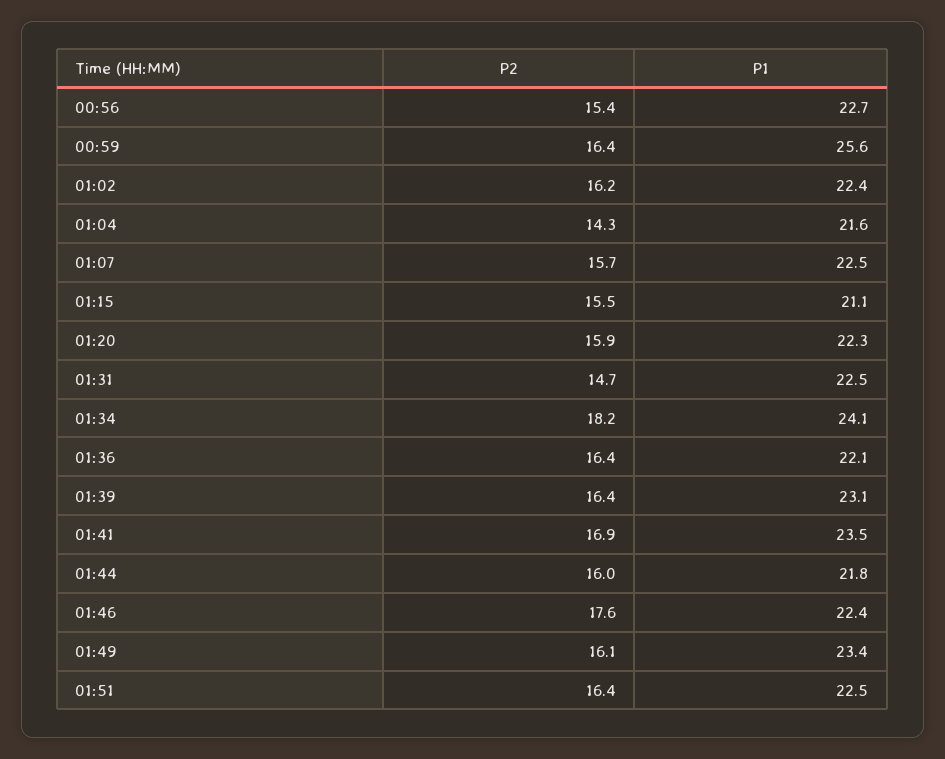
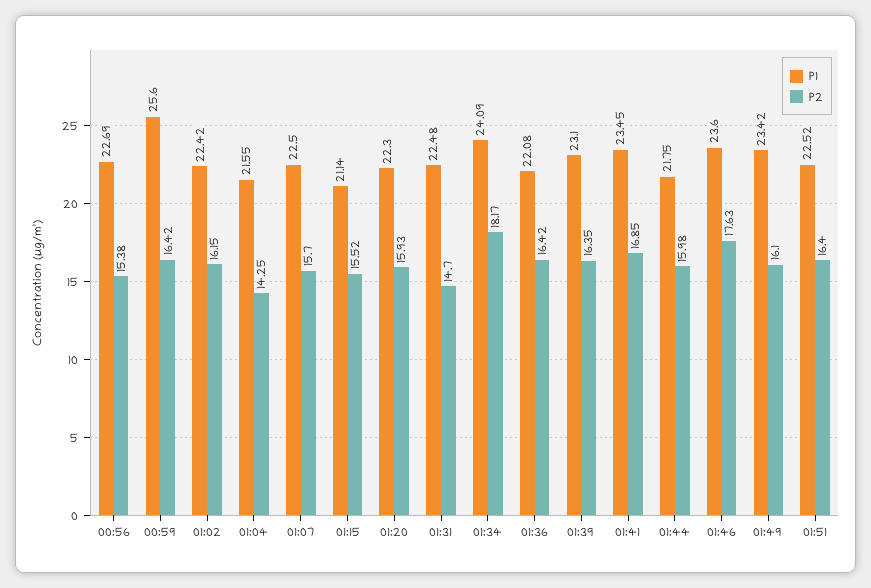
  {
    "P2": {
      "00:56": 15.38,
      "00:59": 16.42,
      "01:02": 16.15,
      "01:04": 14.25,
      "01:07": 15.7,
      "01:15": 15.52,
      "01:20": 15.93,
      "01:31": 14.7,
      "01:34": 18.17,
      "01:36": 16.42,
      "01:39": 16.35,
      "01:41": 16.85,
      "01:44": 15.98,
      "01:46": 17.63,
      "01:49": 16.1,
      "01:51": 16.4
    },
    "P1": {
      "00:56": 22.69,
      "00:59": 25.6,
      "01:02": 22.42,
      "01:04": 21.55,
      "01:07": 22.5,
      "01:15": 21.14,
      "01:20": 22.3,
      "01:31": 22.48,
      "01:34": 24.09,
      "01:36": 22.08,
      "01:39": 23.1,
      "01:41": 23.45,
      "01:44": 21.75,
-     "01:46": 22.4,
+     "01:46": 23.6,
      "01:49": 23.42,
      "01:51": 22.52
    }
  }

